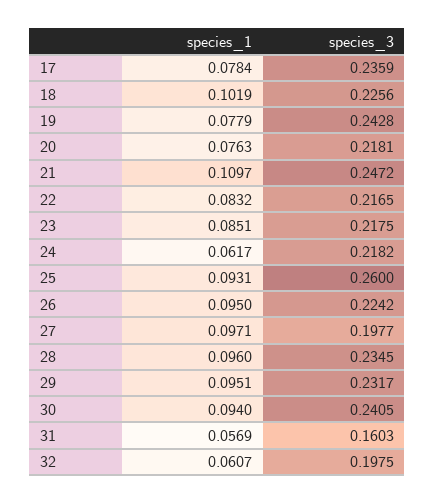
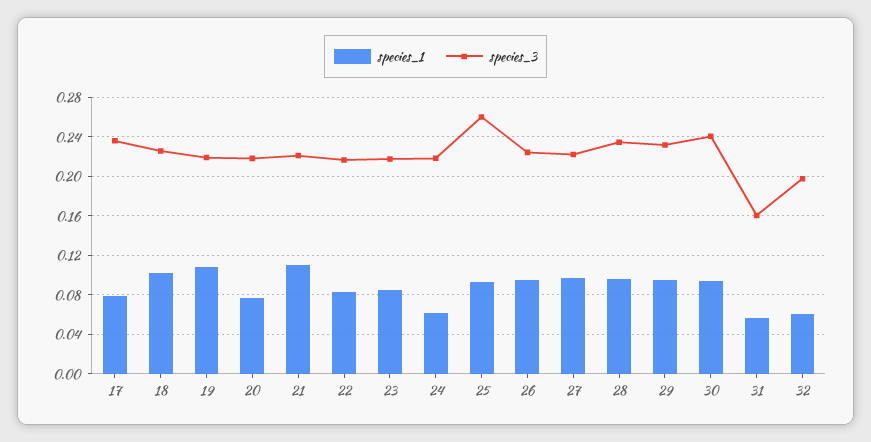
  {
    "species_1": {
      "17": 0.0784,
      "18": 0.1019,
-     "19": 0.0779,
+     "19": 0.11,
      "20": 0.0763,
      "21": 0.1097,
      "22": 0.0832,
      "23": 0.0851,
      "24": 0.0617,
      "25": 0.0931,
      "26": 0.095,
      "27": 0.0971,
      "28": 0.096,
      "29": 0.0951,
      "30": 0.094,
      "31": 0.0569,
      "32": 0.0607
    },
    "species_3": {
      "17": 0.2359,
      "18": 0.2256,
-     "19": 0.2428,
+     "19": 0.22,
      "20": 0.2181,
-     "21": 0.2472,
+     "21": 0.22,
      "22": 0.2165,
      "23": 0.2175,
      "24": 0.2182,
      "25": 0.26,
      "26": 0.2242,
-     "27": 0.1977,
+     "27": 0.22,
      "28": 0.2345,
      "29": 0.2317,
      "30": 0.2405,
      "31": 0.1603,
      "32": 0.1975
    }
  }

